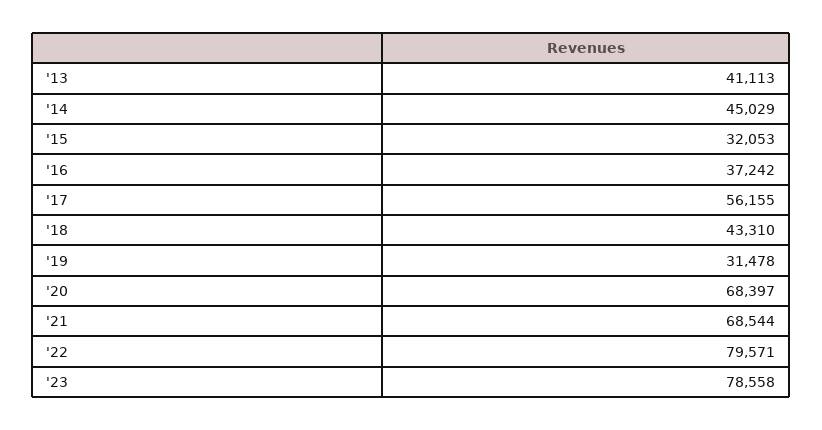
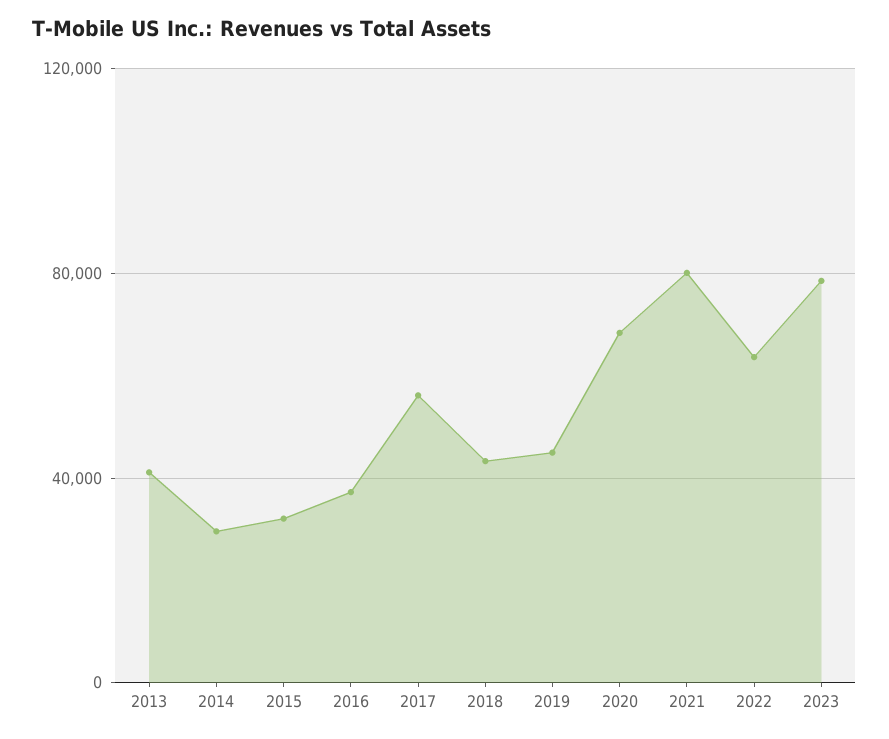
  {
    "'13": 41113,
-   "'14": 45029,
+   "'14": 30000,
    "'15": 32053,
    "'16": 37242,
    "'17": 56155,
    "'18": 43310,
-   "'19": 31478,
+   "'19": 45000,
    "'20": 68397,
-   "'21": 68544,
+   "'21": 80000,
-   "'22": 79571,
+   "'22": 65000,
    "'23": 78558
  }

